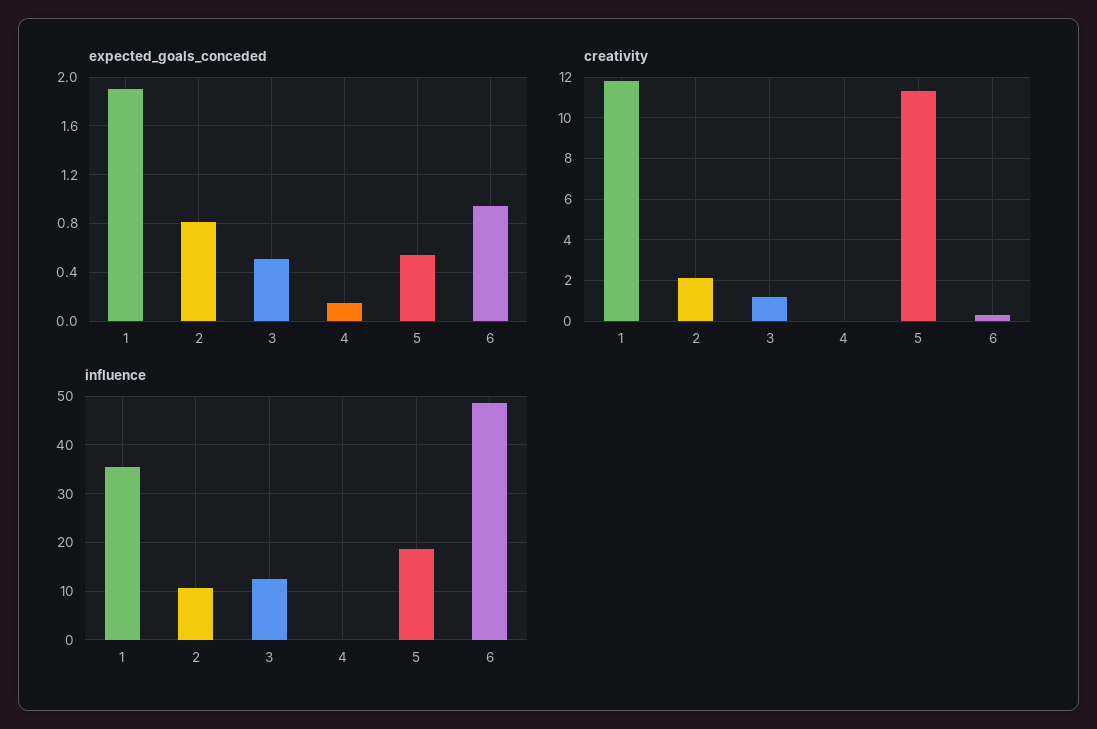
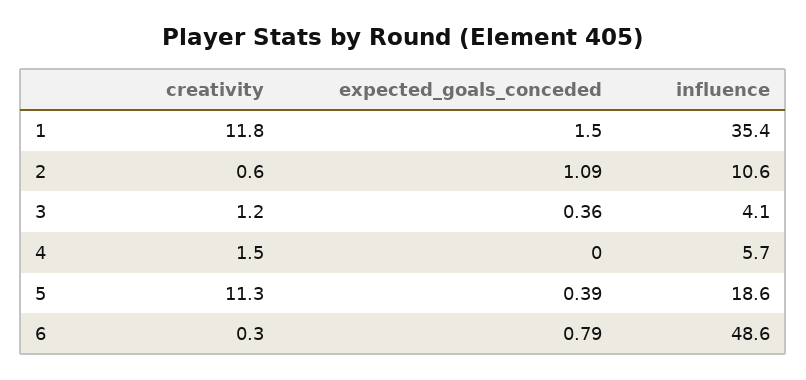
  {
    "expected_goals_conceded": {
-     "1": 1.9,
+     "1": 1.5,
-     "2": 0.8,
+     "2": 1.09,
-     "3": 0.5,
+     "3": 0.36,
-     "4": 0.15,
+     "4": 0,
-     "5": 0.55,
+     "5": 0.39,
-     "6": 0.95
+     "6": 0.79
    },
    "creativity": {
      "1": 11.8,
-     "2": 2,
+     "2": 0.6,
      "3": 1.2,
-     "4": 0,
+     "4": 1.5,
      "5": 11.3,
      "6": 0.3
    },
    "influence": {
      "1": 35.4,
      "2": 10.6,
-     "3": 12,
+     "3": 4.1,
-     "4": 0,
+     "4": 5.7,
      "5": 18.6,
      "6": 48.6
    }
  }

